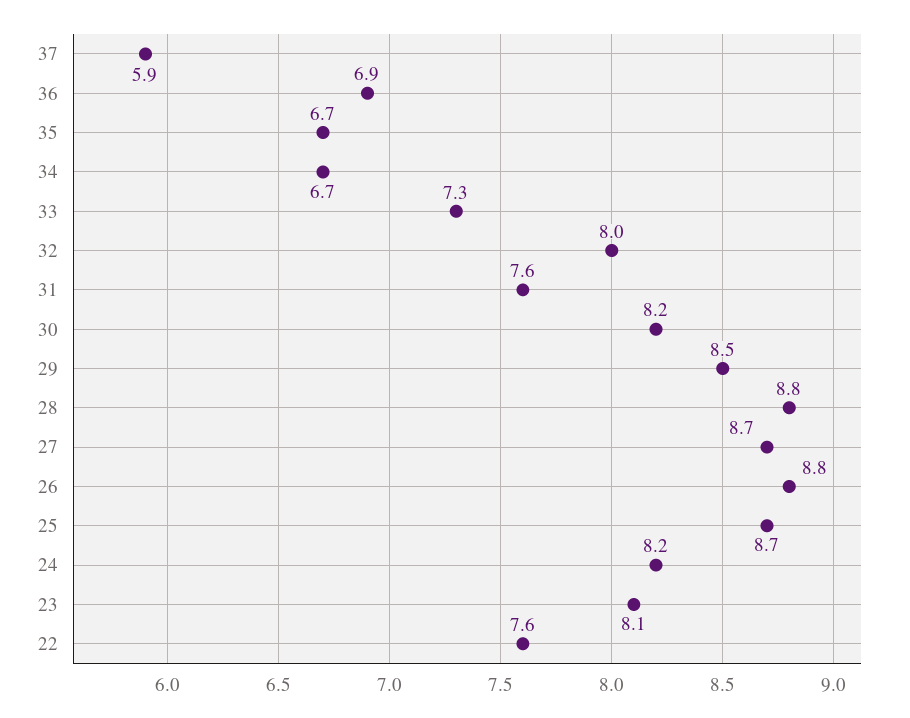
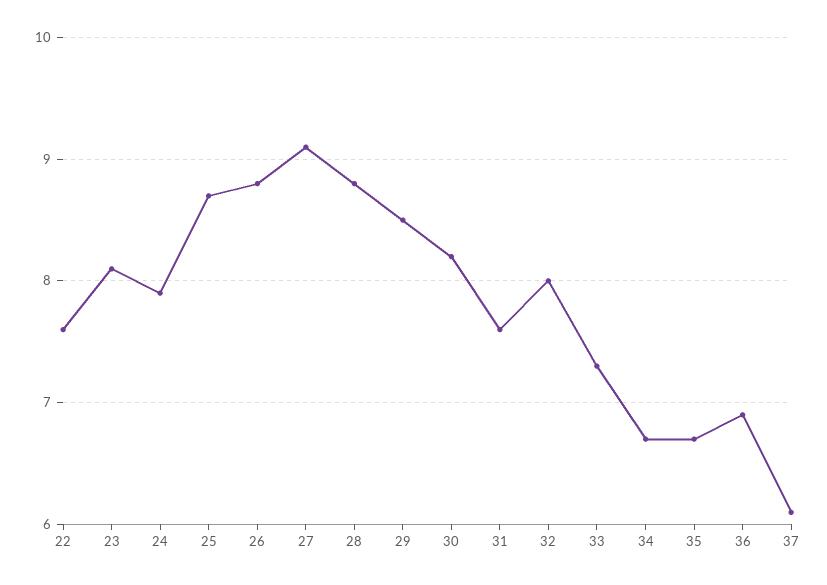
  {
-   "37": 5.9,
+   "37": 6.1,
    "36": 6.9,
    "35": 6.7,
    "34": 6.7,
    "33": 7.3,
    "32": 8,
    "31": 7.6,
    "30": 8.2,
    "29": 8.5,
    "28": 8.8,
-   "27": 8.7,
+   "27": 9.1,
    "26": 8.8,
    "25": 8.7,
-   "24": 8.2,
+   "24": 7.9,
    "23": 8.1,
    "22": 7.6
  }

